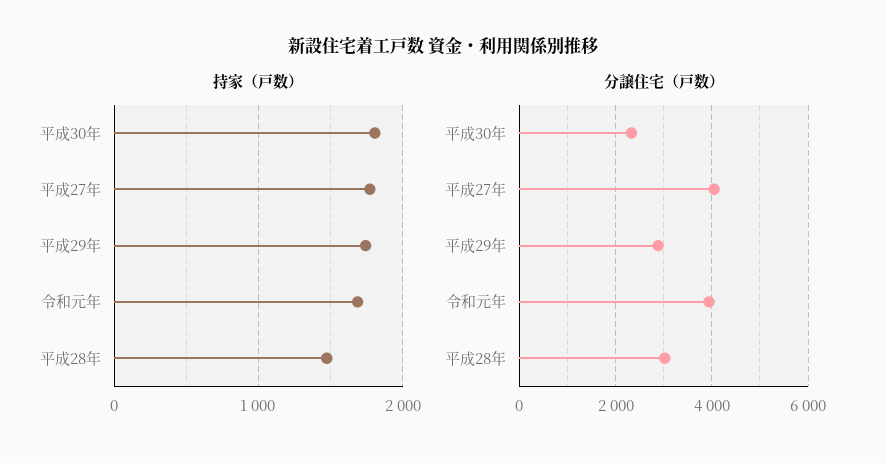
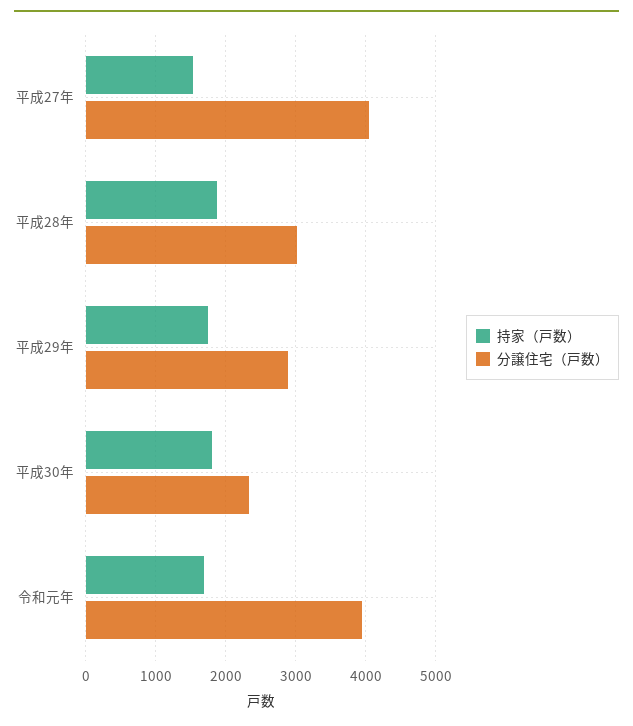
  {
    "持家（戸数）": {
      "平成30年": 1800,
-     "平成27年": 1800,
+     "平成27年": 1500,
      "平成29年": 1700,
      "令和元年": 1700,
-     "平成28年": 1500
+     "平成28年": 1900
    },
    "分譲住宅（戸数）": {
      "平成30年": 2300,
      "平成27年": 4000,
      "平成29年": 2900,
      "令和元年": 3900,
      "平成28年": 3000
    }
  }

